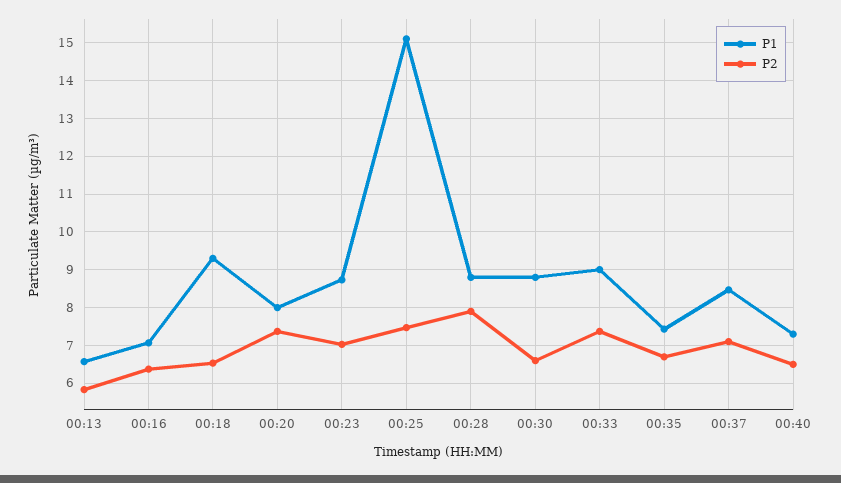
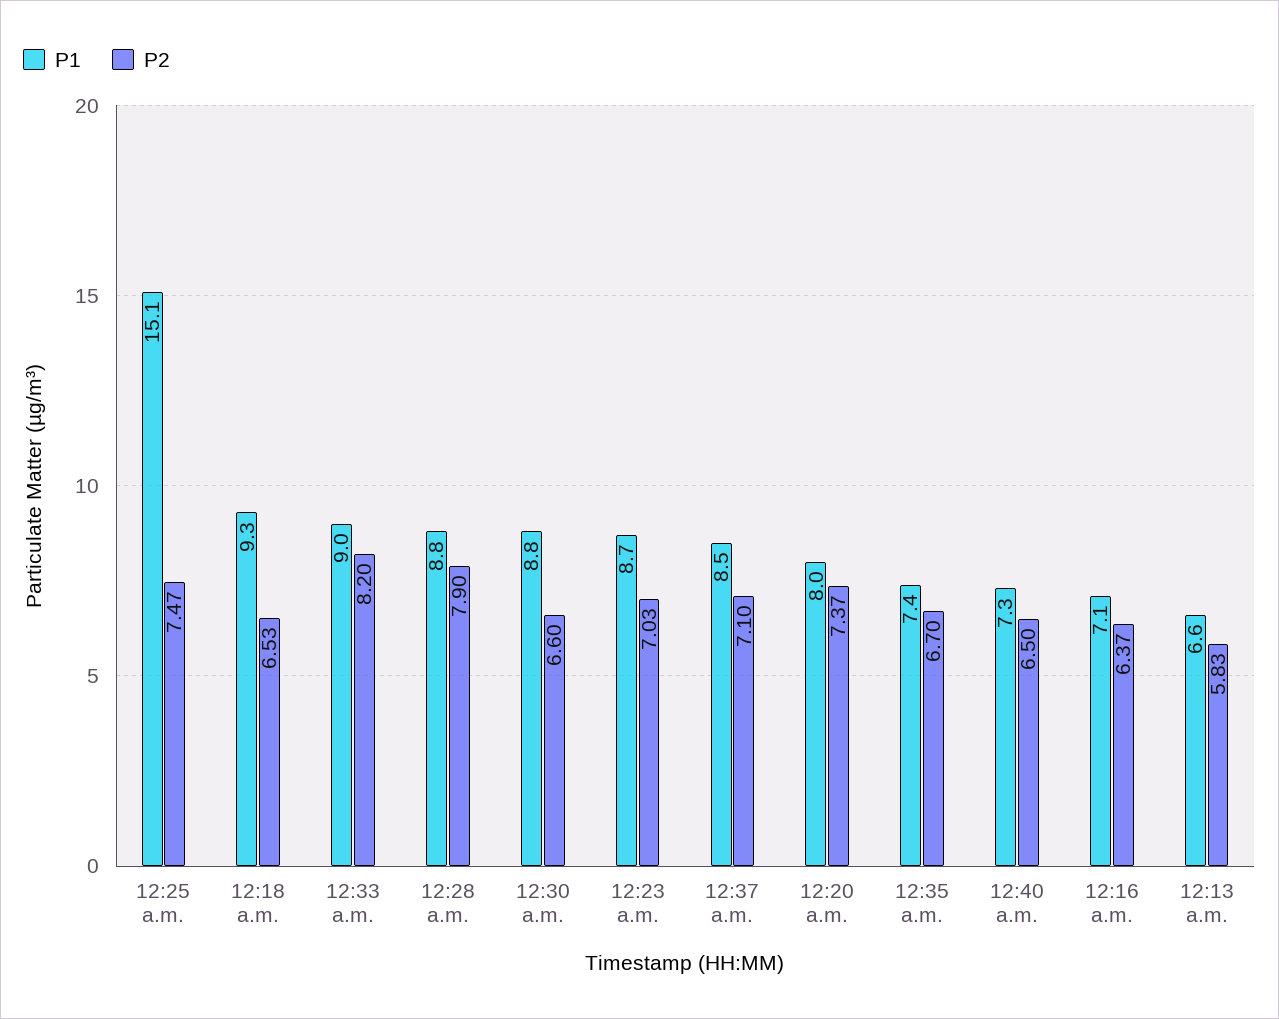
  {
    "P1": {
      "00:13": 6.6,
      "00:16": 7.1,
      "00:18": 9.3,
      "00:20": 8,
      "00:23": 8.7,
      "00:25": 15.1,
      "00:28": 8.8,
      "00:30": 8.8,
      "00:33": 9,
      "00:35": 7.4,
      "00:37": 8.5,
      "00:40": 7.3
    },
    "P2": {
      "00:13": 5.83,
      "00:16": 6.37,
      "00:18": 6.53,
      "00:20": 7.37,
      "00:23": 7.03,
      "00:25": 7.47,
      "00:28": 7.9,
      "00:30": 6.6,
-     "00:33": 7.4,
+     "00:33": 8.2,
      "00:35": 6.7,
      "00:37": 7.1,
      "00:40": 6.5
    }
  }

